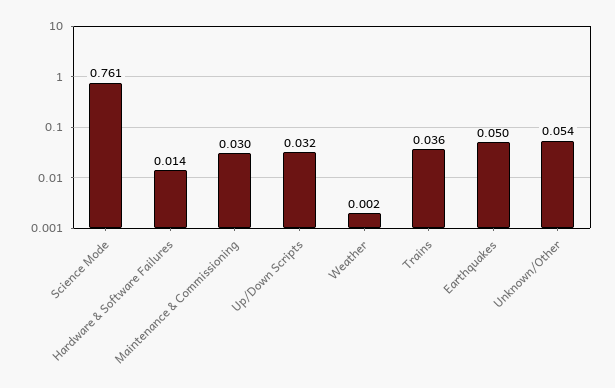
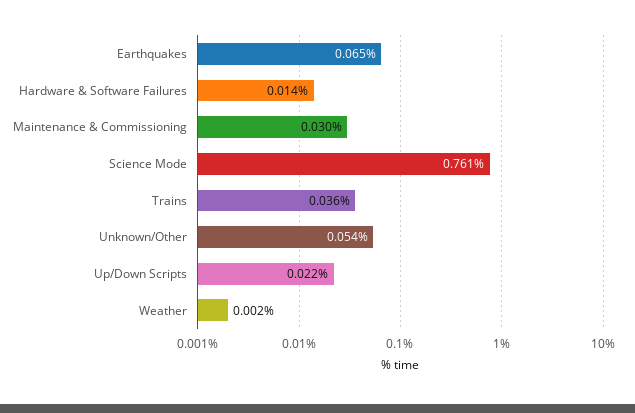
  {
    "Science Mode": 0.761,
    "Hardware & Software Failures": 0.014,
    "Maintenance & Commissioning": 0.03,
-   "Up/Down Scripts": 0.032,
+   "Up/Down Scripts": 0.022,
    "Weather": 0.002,
    "Trains": 0.036,
-   "Earthquakes": 0.05,
+   "Earthquakes": 0.065,
    "Unknown/Other": 0.054
  }

